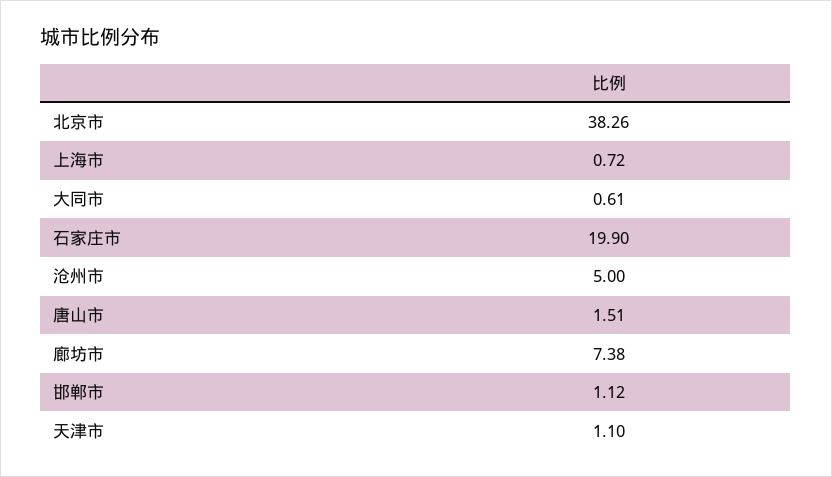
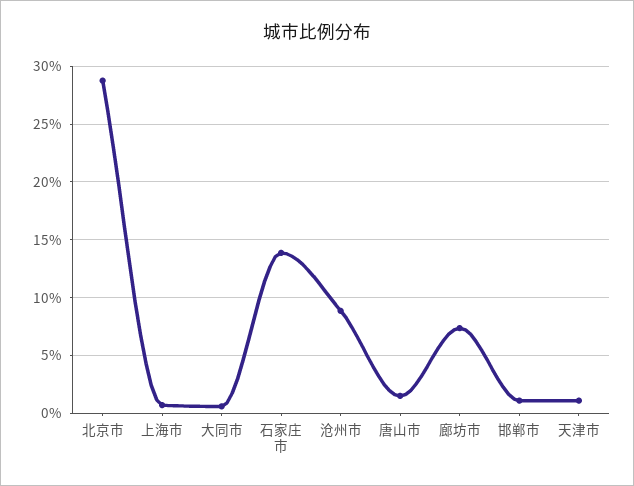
  {
-   "北京市": 38.26,
+   "北京市": 29,
    "上海市": 0.72,
    "大同市": 0.61,
-   "石家庄市": 19.9,
+   "石家庄市": 14,
-   "沧州市": 5,
+   "沧州市": 9,
    "唐山市": 1.51,
    "廊坊市": 7.38,
    "邯郸市": 1.12,
    "天津市": 1.1
  }

